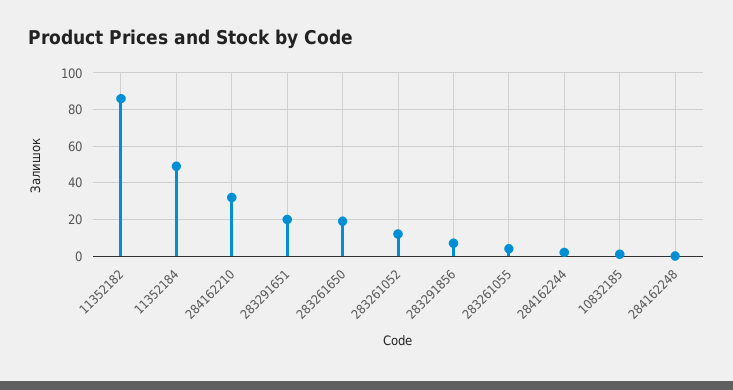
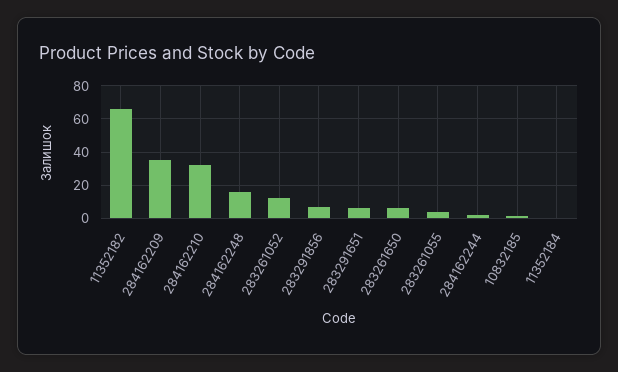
  {
-   "11352182": 85,
+   "11352182": 65,
-   "11352184": 50,
+   "11352184": 0,
    "284162210": 30,
-   "283291651": 20,
+   "283291651": 5,
-   "283261650": 20,
+   "283261650": 5,
    "283261052": 10,
    "283291856": 5,
    "283261055": 5,
    "284162244": 0,
    "10832185": 0,
-   "284162248": 0
+   "284162248": 15,
+   "284162209": 35
  }

